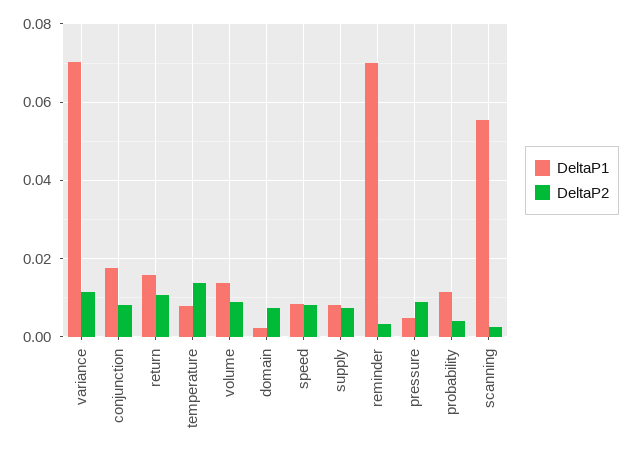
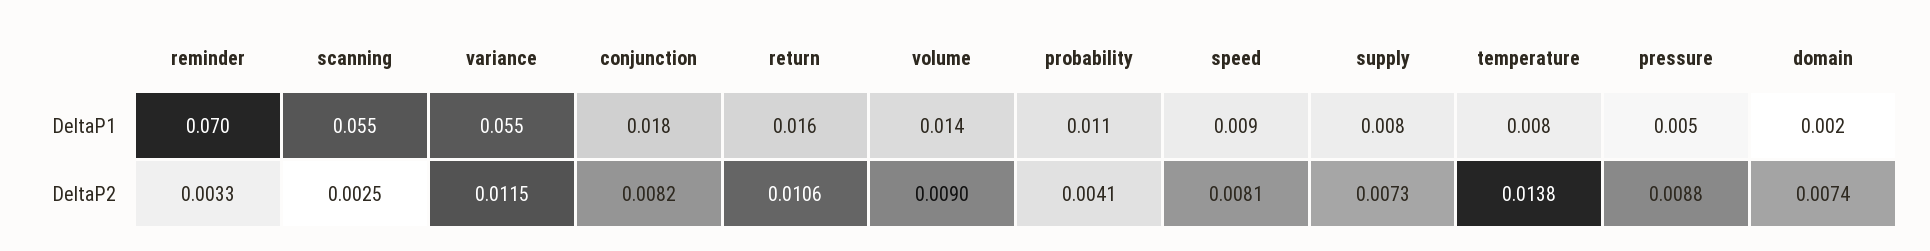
  {
    "DeltaP1": {
-     "variance": 0.07,
+     "variance": 0.055,
      "conjunction": 0.018,
      "return": 0.016,
      "temperature": 0.008,
      "volume": 0.014,
      "domain": 0.002,
      "speed": 0.009,
      "supply": 0.008,
      "reminder": 0.07,
      "pressure": 0.005,
      "probability": 0.011,
      "scanning": 0.055
    },
    "DeltaP2": {
      "variance": 0.0115,
      "conjunction": 0.0082,
      "return": 0.0106,
      "temperature": 0.0138,
      "volume": 0.009,
      "domain": 0.0074,
      "speed": 0.0081,
      "supply": 0.0073,
      "reminder": 0.0033,
      "pressure": 0.0088,
      "probability": 0.0041,
      "scanning": 0.0025
    }
  }

